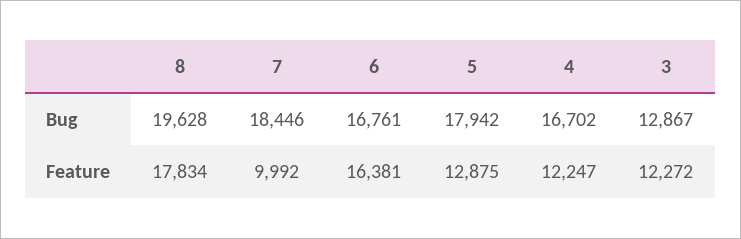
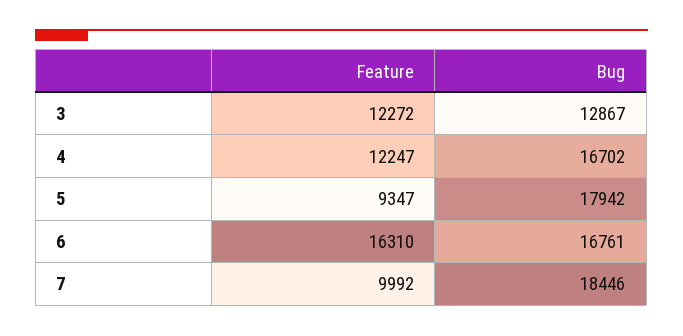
  {
-   "8": {
-     "Bug": 19628,
-     "Feature": 17834
-   },
    "7": {
      "Bug": 18446,
      "Feature": 9992
    },
    "6": {
      "Bug": 16761,
-     "Feature": 16381
+     "Feature": 16310
    },
    "5": {
      "Bug": 17942,
-     "Feature": 12875
+     "Feature": 9347
    },
    "4": {
      "Bug": 16702,
      "Feature": 12247
    },
    "3": {
      "Bug": 12867,
      "Feature": 12272
    }
  }

